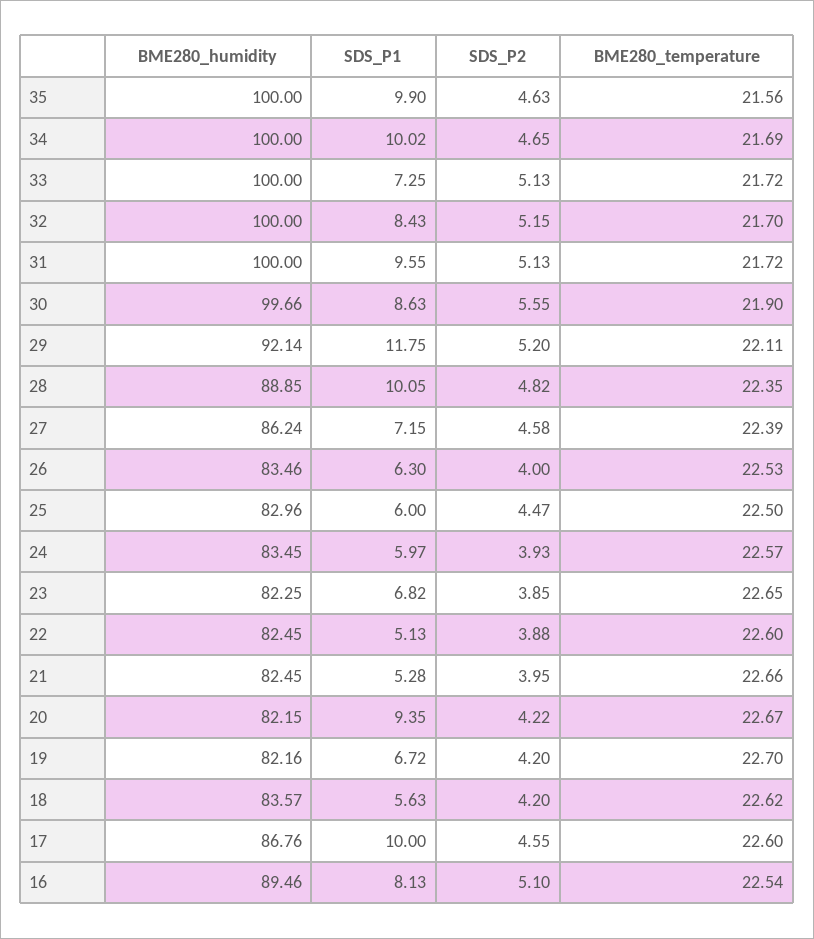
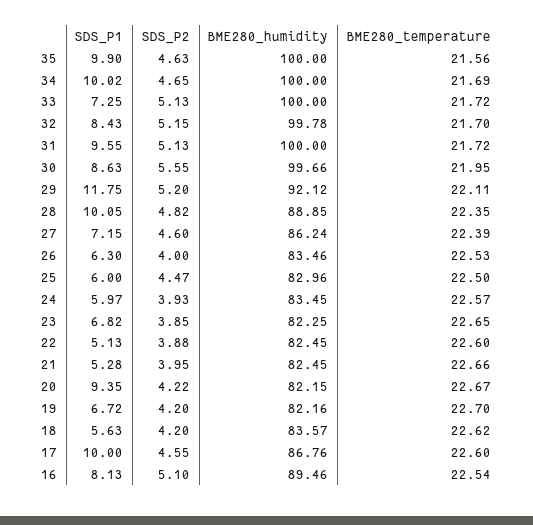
  {
    "BME280_humidity": {
      "35": 100,
      "34": 100,
      "33": 100,
-     "32": 100,
+     "32": 99.78,
      "31": 100,
      "30": 99.66,
-     "29": 92.14,
+     "29": 92.12,
      "28": 88.85,
      "27": 86.24,
      "26": 83.46,
      "25": 82.96,
      "24": 83.45,
      "23": 82.25,
      "22": 82.45,
      "21": 82.45,
      "20": 82.15,
      "19": 82.16,
      "18": 83.57,
      "17": 86.76,
      "16": 89.46
    },
    "SDS_P1": {
      "35": 9.9,
      "34": 10.02,
      "33": 7.25,
      "32": 8.43,
      "31": 9.55,
      "30": 8.63,
      "29": 11.75,
      "28": 10.05,
      "27": 7.15,
      "26": 6.3,
      "25": 6,
      "24": 5.97,
      "23": 6.82,
      "22": 5.13,
      "21": 5.28,
      "20": 9.35,
      "19": 6.72,
      "18": 5.63,
      "17": 10,
      "16": 8.13
    },
    "SDS_P2": {
      "35": 4.63,
      "34": 4.65,
      "33": 5.13,
      "32": 5.15,
      "31": 5.13,
      "30": 5.55,
      "29": 5.2,
      "28": 4.82,
-     "27": 4.58,
+     "27": 4.6,
      "26": 4,
      "25": 4.47,
      "24": 3.93,
      "23": 3.85,
      "22": 3.88,
      "21": 3.95,
      "20": 4.22,
      "19": 4.2,
      "18": 4.2,
      "17": 4.55,
      "16": 5.1
    },
    "BME280_temperature": {
      "35": 21.56,
      "34": 21.69,
      "33": 21.72,
      "32": 21.7,
      "31": 21.72,
-     "30": 21.9,
+     "30": 21.95,
      "29": 22.11,
      "28": 22.35,
      "27": 22.39,
      "26": 22.53,
      "25": 22.5,
      "24": 22.57,
      "23": 22.65,
      "22": 22.6,
      "21": 22.66,
      "20": 22.67,
      "19": 22.7,
      "18": 22.62,
      "17": 22.6,
      "16": 22.54
    }
  }

